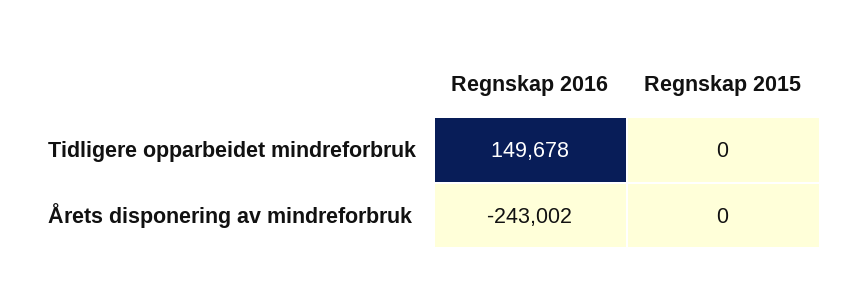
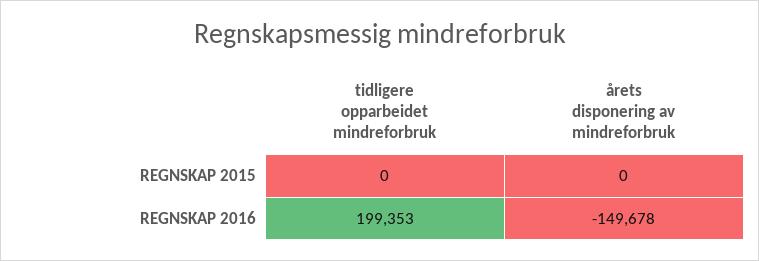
  {
    "Regnskap 2016": {
-     "Tidligere opparbeidet mindreforbruk": 149678,
+     "Tidligere opparbeidet mindreforbruk": 199353,
-     "Årets disponering av mindreforbruk": -243002
+     "Årets disponering av mindreforbruk": -149678
    },
    "Regnskap 2015": {
      "Tidligere opparbeidet mindreforbruk": 0,
      "Årets disponering av mindreforbruk": 0
    }
  }

